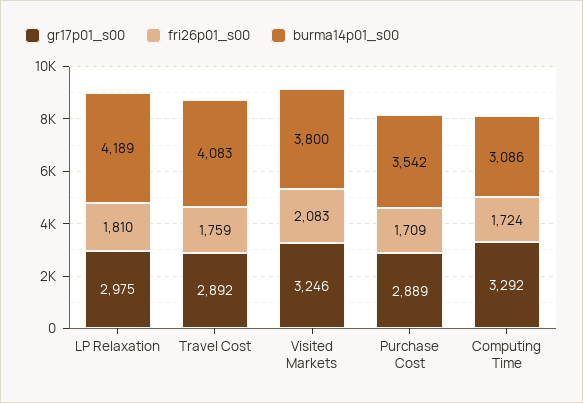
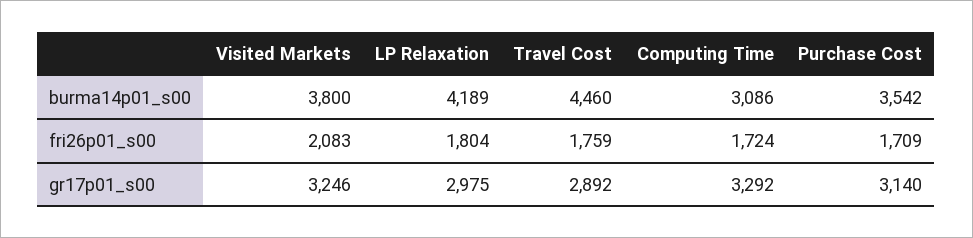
  {
    "gr17p01_s00": {
      "LP Relaxation": 2975,
      "Travel Cost": 2892,
      "Visited Markets": 3246,
-     "Purchase Cost": 2889,
+     "Purchase Cost": 3140,
      "Computing Time": 3292
    },
    "fri26p01_s00": {
-     "LP Relaxation": 1810,
+     "LP Relaxation": 1804,
      "Travel Cost": 1759,
      "Visited Markets": 2083,
      "Purchase Cost": 1709,
      "Computing Time": 1724
    },
    "burma14p01_s00": {
      "LP Relaxation": 4189,
-     "Travel Cost": 4083,
+     "Travel Cost": 4460,
      "Visited Markets": 3800,
      "Purchase Cost": 3542,
      "Computing Time": 3086
    }
  }

